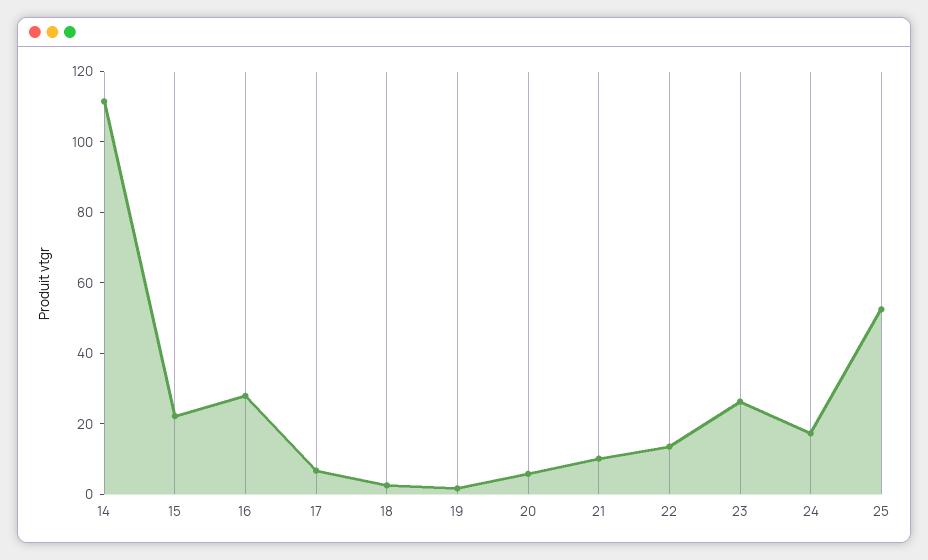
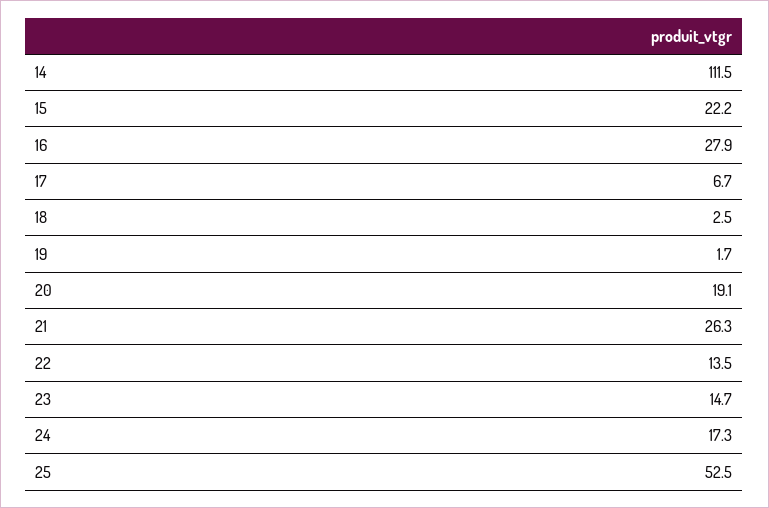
  {
    "14": 111.5,
    "15": 22.2,
    "16": 27.9,
    "17": 6.7,
    "18": 2.5,
    "19": 1.7,
-   "20": 5,
+   "20": 19.1,
-   "21": 10,
+   "21": 26.3,
    "22": 13.5,
-   "23": 25,
+   "23": 14.7,
    "24": 17.3,
    "25": 52.5
  }

